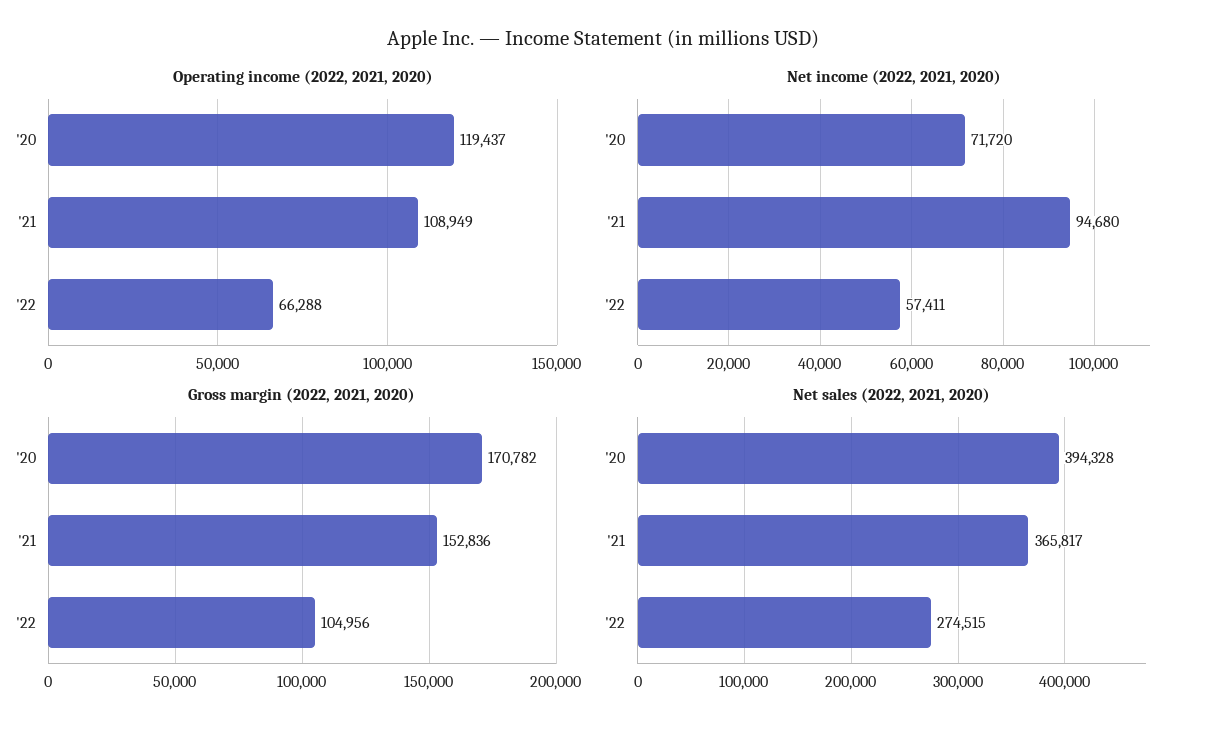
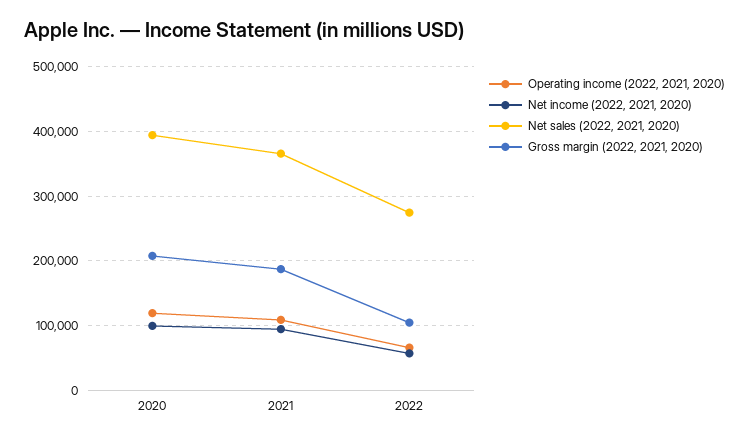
  {
    "Operating income (2022, 2021, 2020)": {
      "'20": 119437,
      "'21": 108949,
      "'22": 66288
    },
    "Net income (2022, 2021, 2020)": {
-     "'20": 71720,
+     "'20": 100000,
      "'21": 94680,
      "'22": 57411
    },
    "Gross margin (2022, 2021, 2020)": {
-     "'20": 170782,
+     "'20": 210000,
-     "'21": 152836,
+     "'21": 190000,
      "'22": 104956
    },
    "Net sales (2022, 2021, 2020)": {
      "'20": 394328,
      "'21": 365817,
      "'22": 274515
    }
  }

